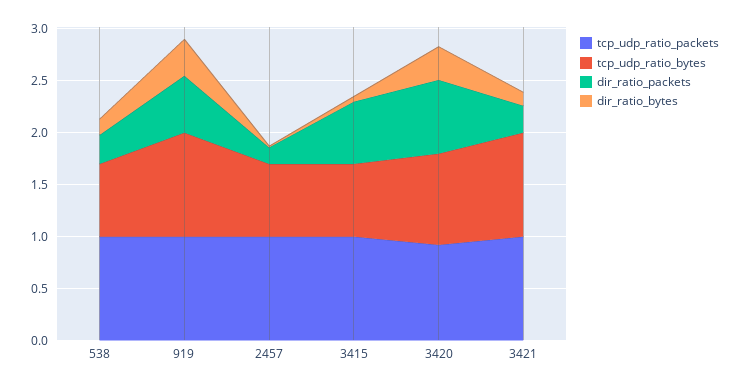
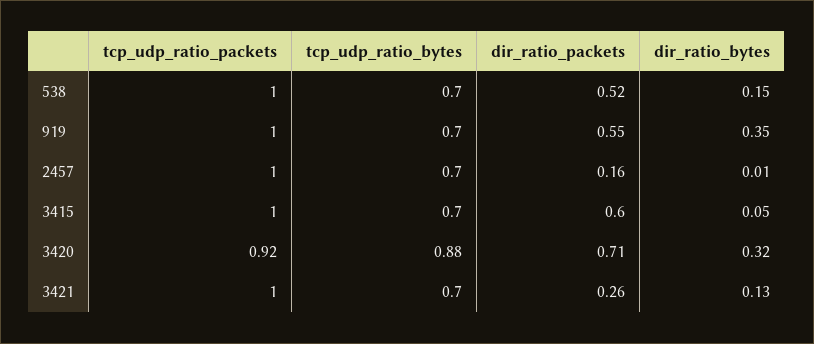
  {
    "tcp_udp_ratio_packets": {
      "538": 1,
      "919": 1,
      "2457": 1,
      "3415": 1,
      "3420": 0.92,
      "3421": 1
    },
    "tcp_udp_ratio_bytes": {
      "538": 0.7,
-     "919": 1,
+     "919": 0.7,
      "2457": 0.7,
      "3415": 0.7,
      "3420": 0.88,
-     "3421": 1
+     "3421": 0.7
    },
    "dir_ratio_packets": {
-     "538": 0.3,
+     "538": 0.52,
      "919": 0.55,
      "2457": 0.16,
      "3415": 0.6,
      "3420": 0.71,
      "3421": 0.26
    },
    "dir_ratio_bytes": {
      "538": 0.15,
      "919": 0.35,
      "2457": 0.01,
      "3415": 0.05,
      "3420": 0.32,
      "3421": 0.13
    }
  }

